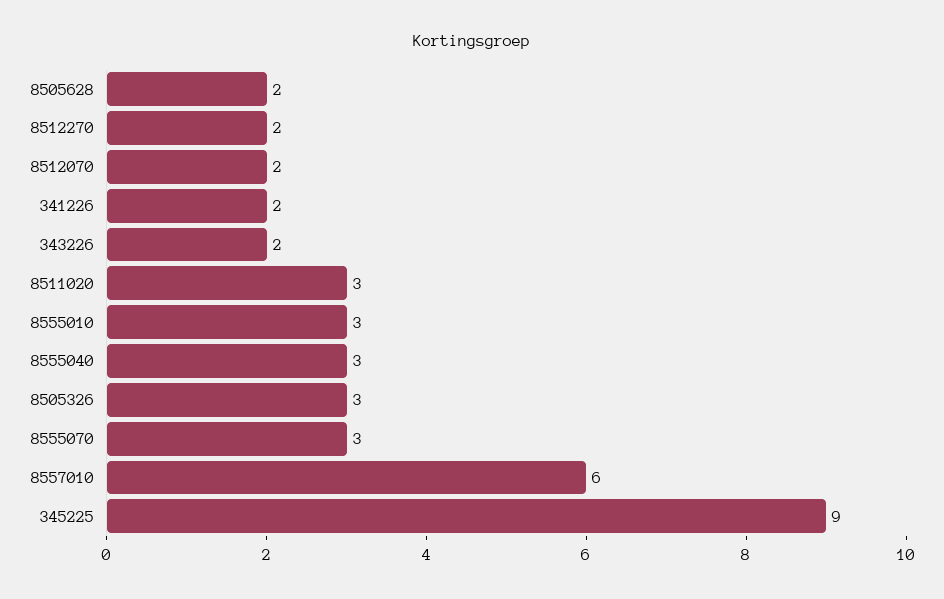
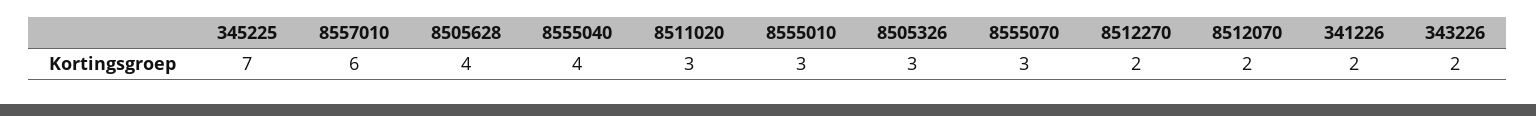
  {
-   "8505628": 2,
+   "8505628": 4,
    "8512270": 2,
    "8512070": 2,
    "341226": 2,
    "343226": 2,
    "8511020": 3,
    "8555010": 3,
-   "8555040": 3,
+   "8555040": 4,
    "8505326": 3,
    "8555070": 3,
    "8557010": 6,
-   "345225": 9
+   "345225": 7
  }

